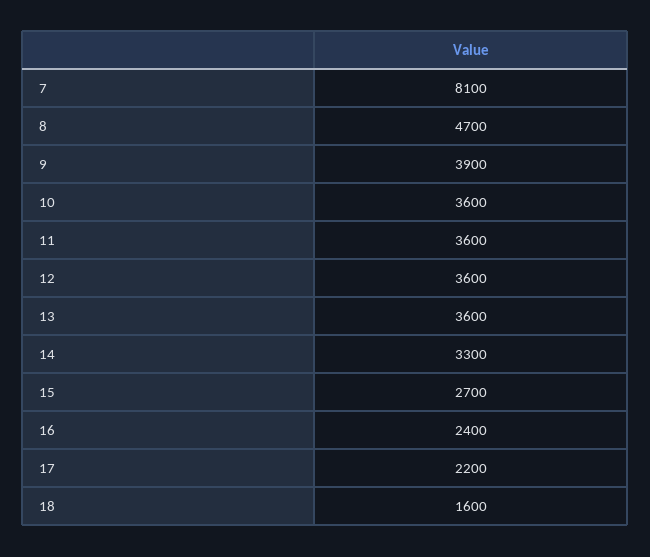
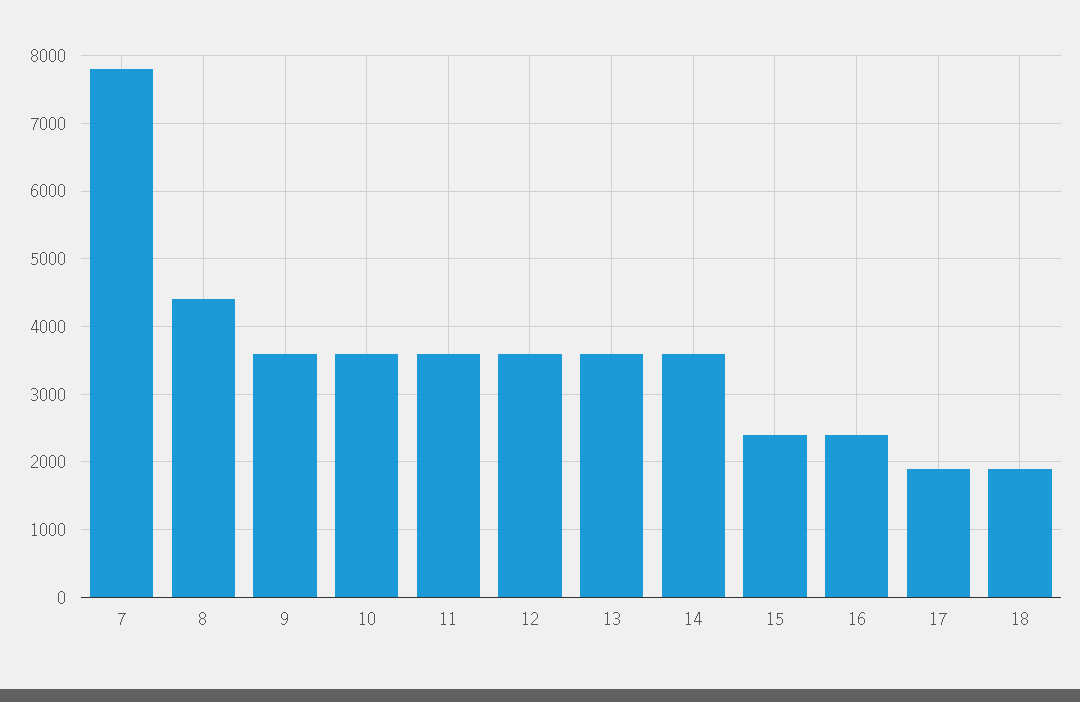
  {
-   "7": 8100,
+   "7": 7800,
-   "8": 4700,
+   "8": 4400,
-   "9": 3900,
+   "9": 3600,
    "10": 3600,
    "11": 3600,
    "12": 3600,
    "13": 3600,
-   "14": 3300,
+   "14": 3600,
-   "15": 2700,
+   "15": 2400,
    "16": 2400,
-   "17": 2200,
+   "17": 1900,
-   "18": 1600
+   "18": 1900
  }

